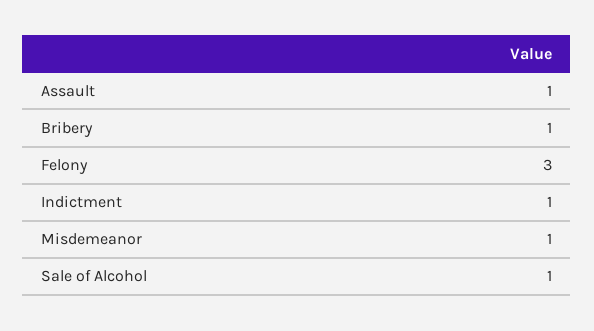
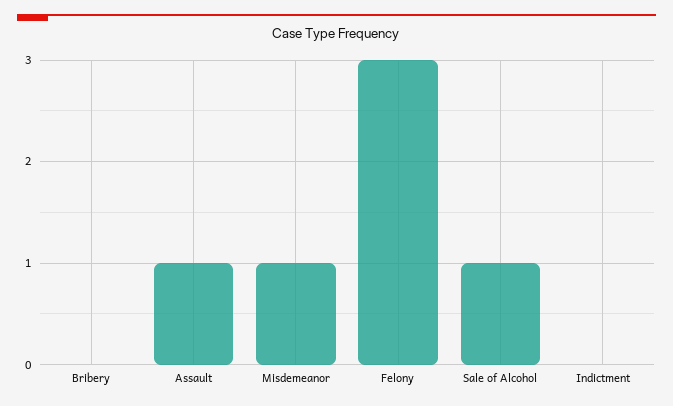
  {
    "Assault": 1,
-   "Bribery": 1,
+   "Bribery": 0,
    "Felony": 3,
-   "Indictment": 1,
+   "Indictment": 0,
    "Misdemeanor": 1,
    "Sale of Alcohol": 1
  }

